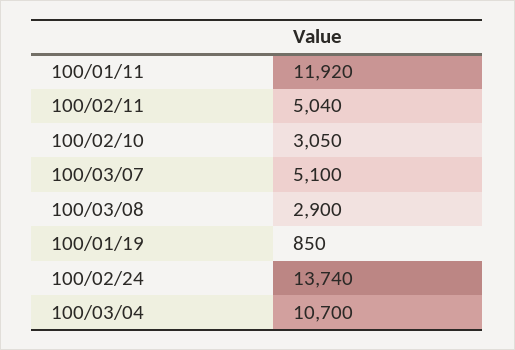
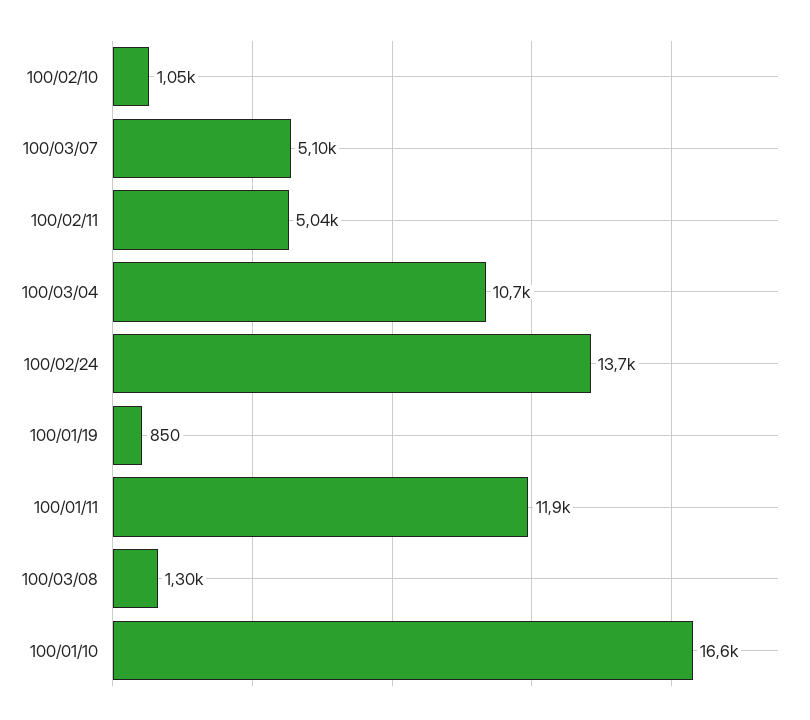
  {
    "100/01/11": 11920,
    "100/02/11": 5040,
-   "100/02/10": 3050,
+   "100/02/10": 1050,
    "100/03/07": 5100,
-   "100/03/08": 2900,
+   "100/03/08": 1300,
    "100/01/19": 850,
    "100/02/24": 13740,
-   "100/03/04": 10700
+   "100/03/04": 10700,
+   "100/01/10": 16600
  }

